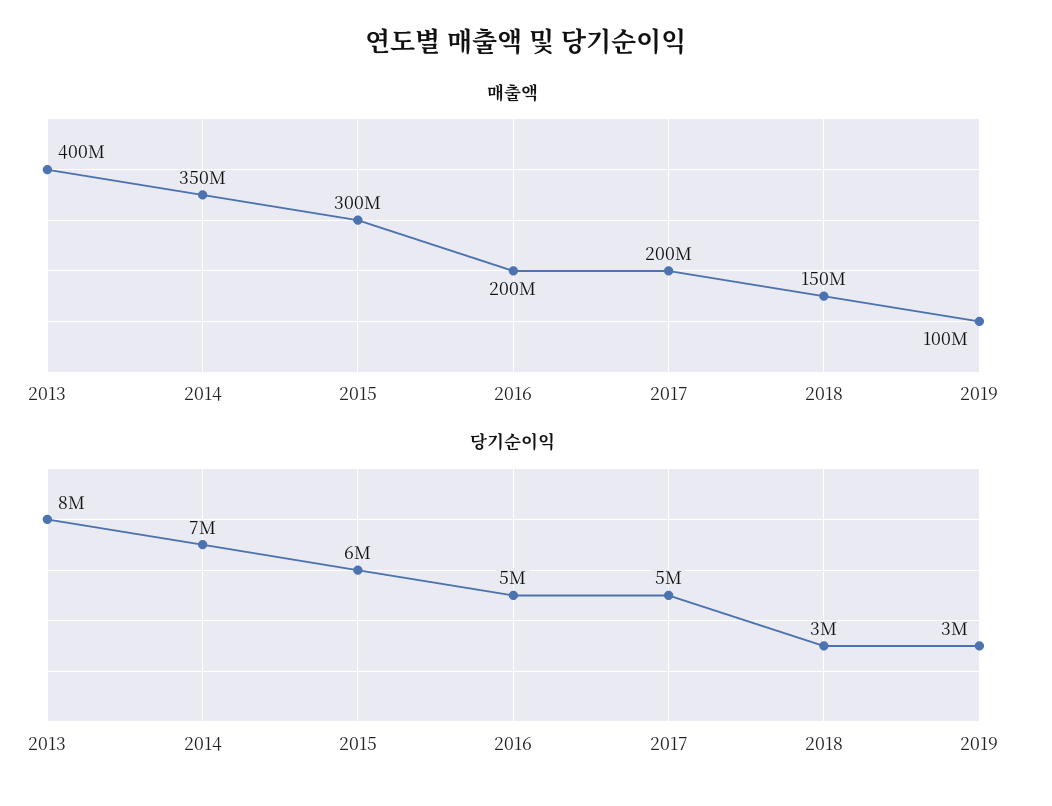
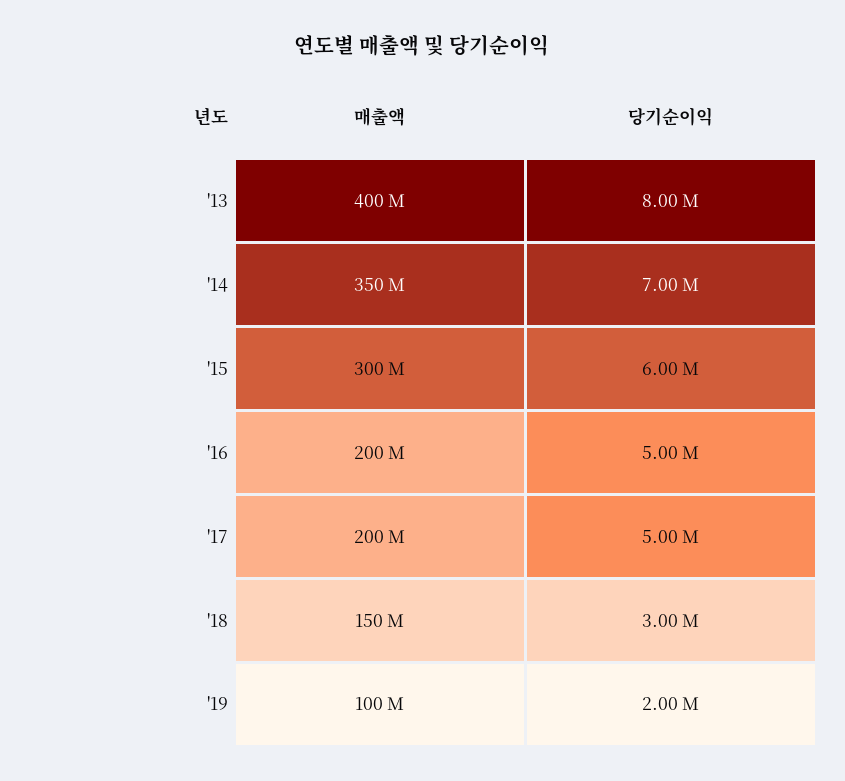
  {
    "매출액": {
      "2013": 400000000,
      "2014": 350000000,
      "2015": 300000000,
      "2016": 200000000,
      "2017": 200000000,
      "2018": 150000000,
      "2019": 100000000
    },
    "당기순이익": {
      "2013": 8000000,
      "2014": 7000000,
      "2015": 6000000,
      "2016": 5000000,
      "2017": 5000000,
      "2018": 3000000,
-     "2019": 3000000
+     "2019": 2000000
    }
  }

